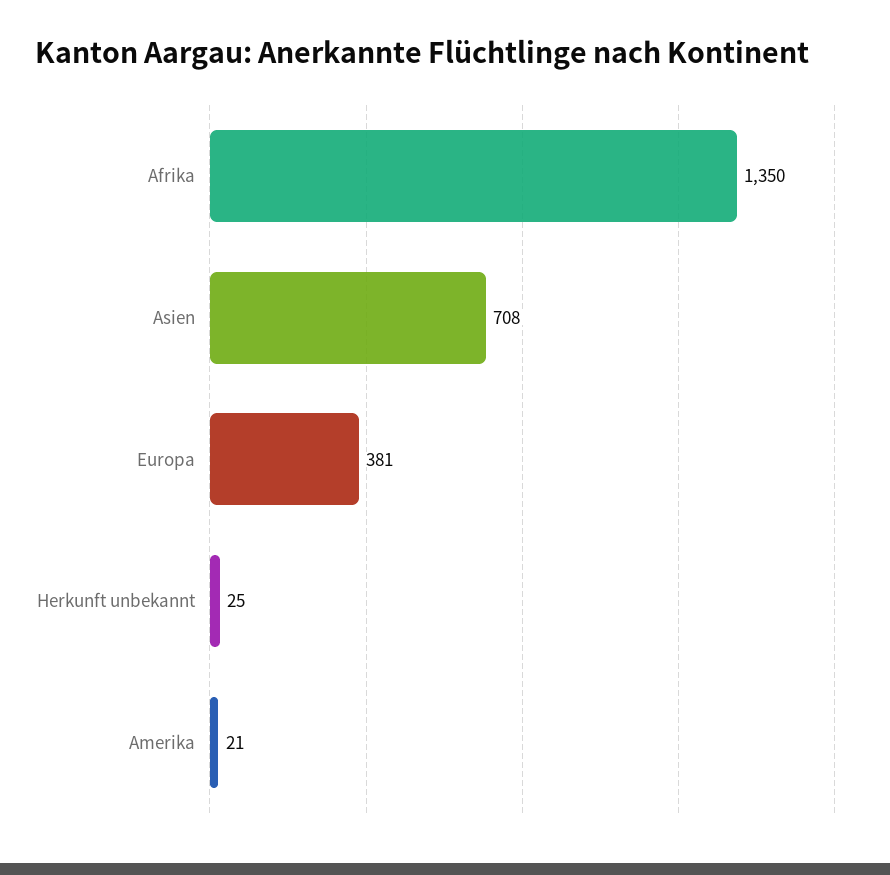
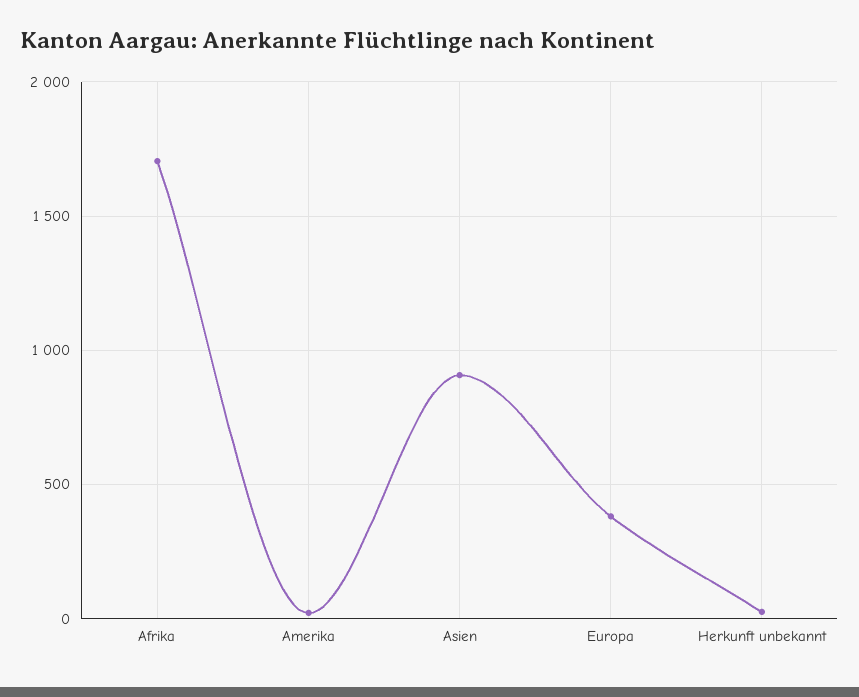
  {
-   "Afrika": 1350,
+   "Afrika": 1700,
-   "Asien": 708,
+   "Asien": 900,
    "Europa": 381,
    "Herkunft unbekannt": 25,
    "Amerika": 21
  }

